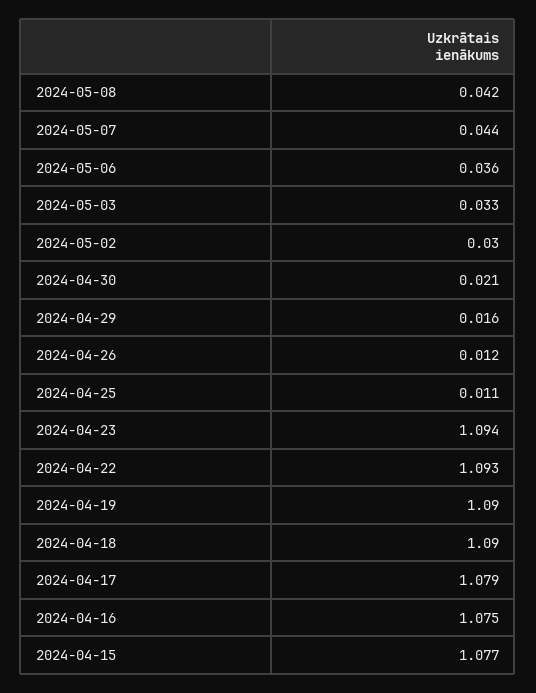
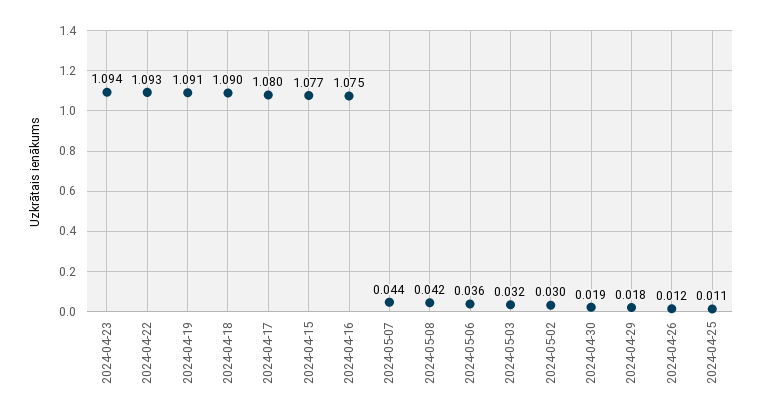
  {
    "2024-05-08": 0.042,
    "2024-05-07": 0.044,
    "2024-05-06": 0.036,
-   "2024-05-03": 0.033,
+   "2024-05-03": 0.032,
    "2024-05-02": 0.03,
-   "2024-04-30": 0.021,
+   "2024-04-30": 0.019,
-   "2024-04-29": 0.016,
+   "2024-04-29": 0.018,
    "2024-04-26": 0.012,
    "2024-04-25": 0.011,
    "2024-04-23": 1.094,
    "2024-04-22": 1.093,
-   "2024-04-19": 1.09,
+   "2024-04-19": 1.091,
    "2024-04-18": 1.09,
-   "2024-04-17": 1.079,
+   "2024-04-17": 1.08,
    "2024-04-16": 1.075,
    "2024-04-15": 1.077
  }

